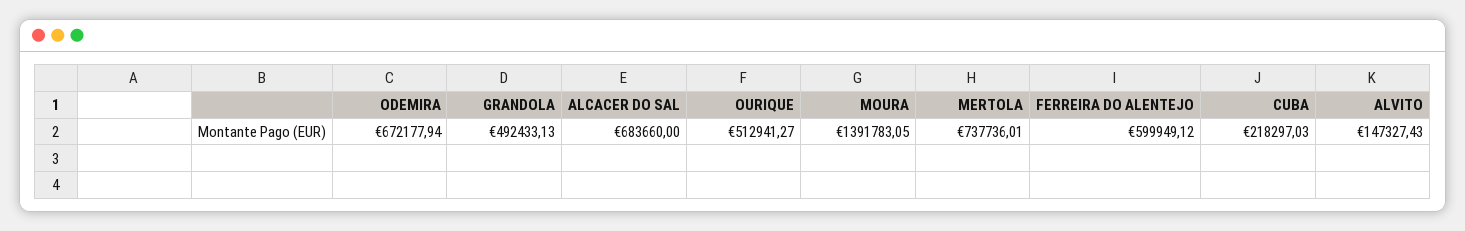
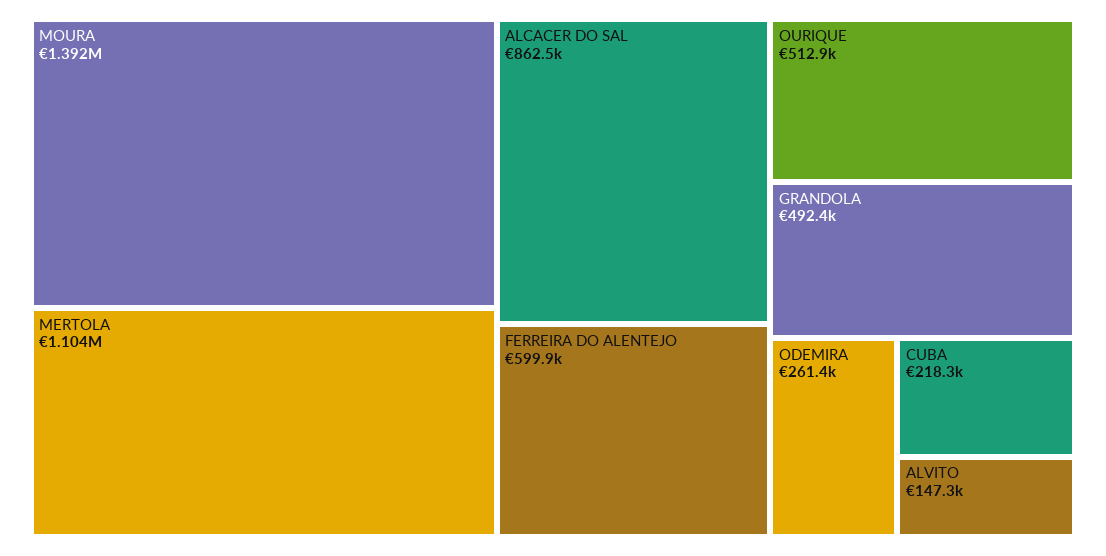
  {
-   "ODEMIRA": 672177.94,
+   "ODEMIRA": 261400,
    "GRANDOLA": 492433.13,
-   "ALCACER DO SAL": 683660,
+   "ALCACER DO SAL": 862500,
    "OURIQUE": 512941.27,
    "MOURA": 1391783.05,
-   "MERTOLA": 737736.01,
+   "MERTOLA": 1104000,
    "FERREIRA DO ALENTEJO": 599949.12,
    "CUBA": 218297.03,
    "ALVITO": 147327.43
  }

